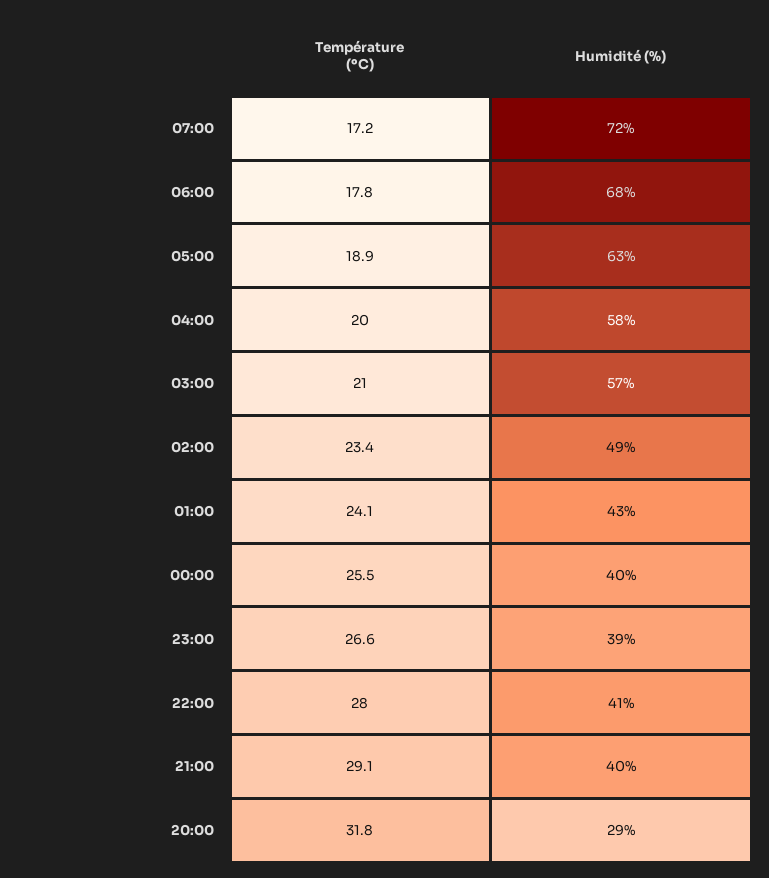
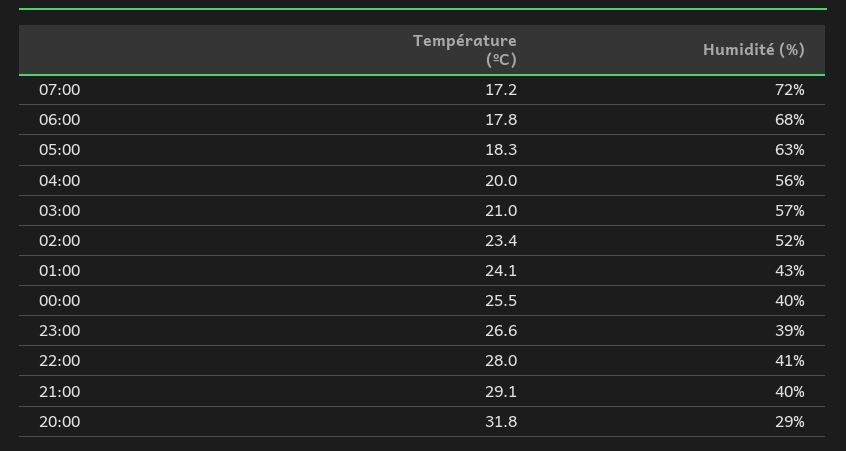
  {
    "Température (ºC)": {
      "07:00": 17.2,
      "06:00": 17.8,
-     "05:00": 18.9,
+     "05:00": 18.3,
      "04:00": 20,
      "03:00": 21,
      "02:00": 23.4,
      "01:00": 24.1,
      "00:00": 25.5,
      "23:00": 26.6,
      "22:00": 28,
      "21:00": 29.1,
      "20:00": 31.8
    },
    "Humidité (%)": {
      "07:00": 72,
      "06:00": 68,
      "05:00": 63,
-     "04:00": 58,
+     "04:00": 56,
      "03:00": 57,
-     "02:00": 49,
+     "02:00": 52,
      "01:00": 43,
      "00:00": 40,
      "23:00": 39,
      "22:00": 41,
      "21:00": 40,
      "20:00": 29
    }
  }

